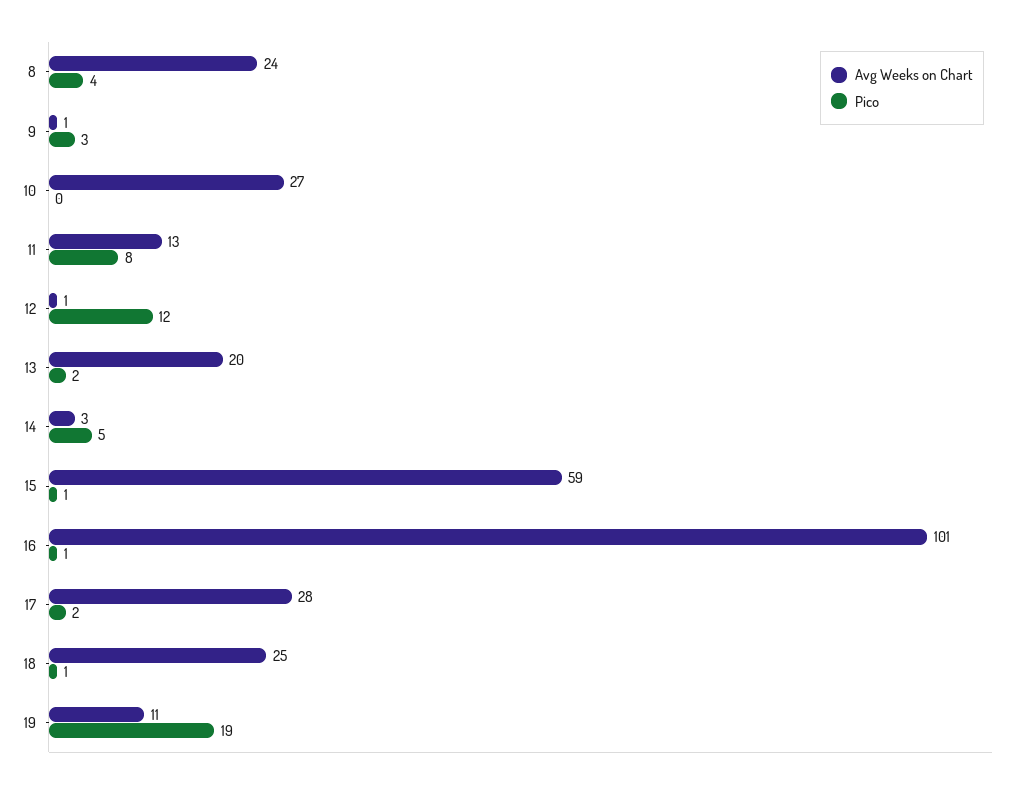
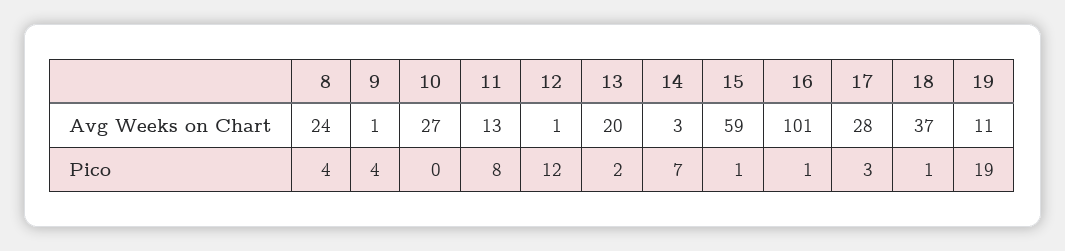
  {
    "Avg Weeks on Chart": {
      "8": 24,
      "9": 1,
      "10": 27,
      "11": 13,
      "12": 1,
      "13": 20,
      "14": 3,
      "15": 59,
      "16": 101,
      "17": 28,
-     "18": 25,
+     "18": 37,
      "19": 11
    },
    "Pico": {
      "8": 4,
-     "9": 3,
+     "9": 4,
      "10": 0,
      "11": 8,
      "12": 12,
      "13": 2,
-     "14": 5,
+     "14": 7,
      "15": 1,
      "16": 1,
-     "17": 2,
+     "17": 3,
      "18": 1,
      "19": 19
    }
  }

